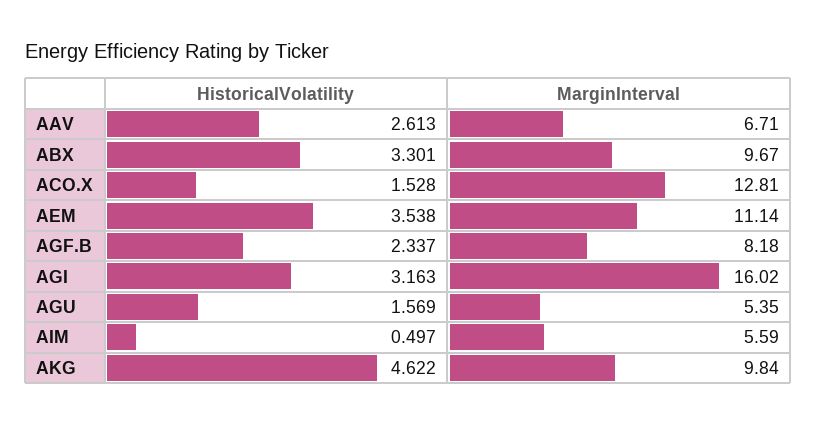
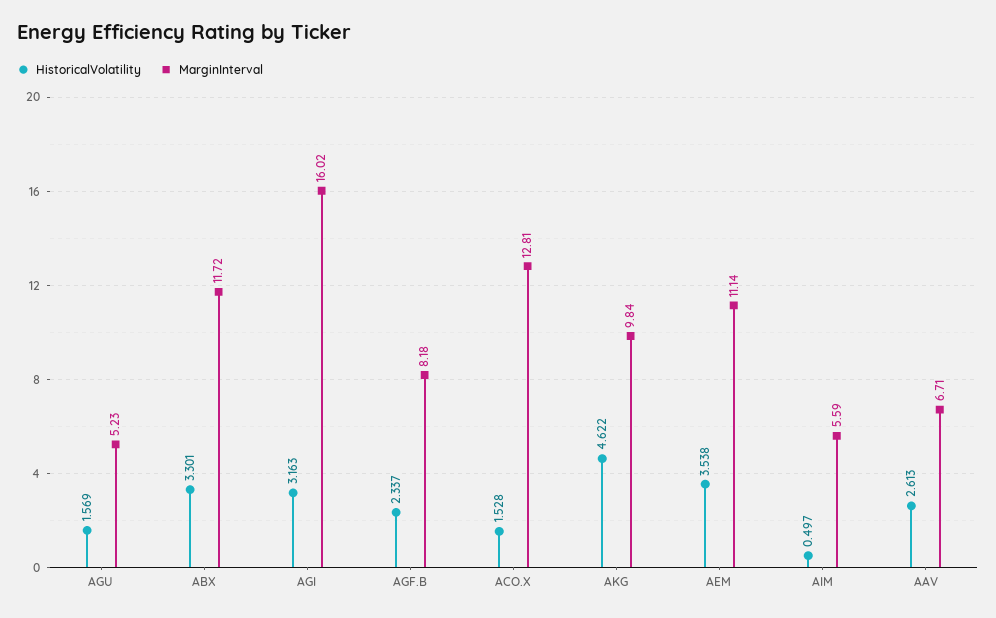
  {
    "HistoricalVolatility": {
      "AAV": 2.613,
      "ABX": 3.301,
      "ACO.X": 1.528,
      "AEM": 3.538,
      "AGF.B": 2.337,
      "AGI": 3.163,
      "AGU": 1.569,
      "AIM": 0.497,
      "AKG": 4.622
    },
    "MarginInterval": {
      "AAV": 6.71,
-     "ABX": 9.67,
+     "ABX": 11.72,
      "ACO.X": 12.81,
      "AEM": 11.14,
      "AGF.B": 8.18,
      "AGI": 16.02,
-     "AGU": 5.35,
+     "AGU": 5.23,
      "AIM": 5.59,
      "AKG": 9.84
    }
  }

